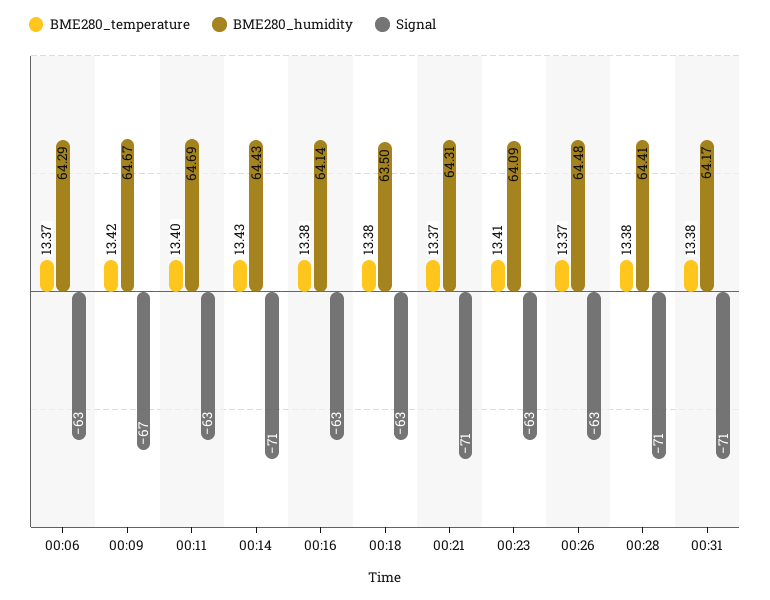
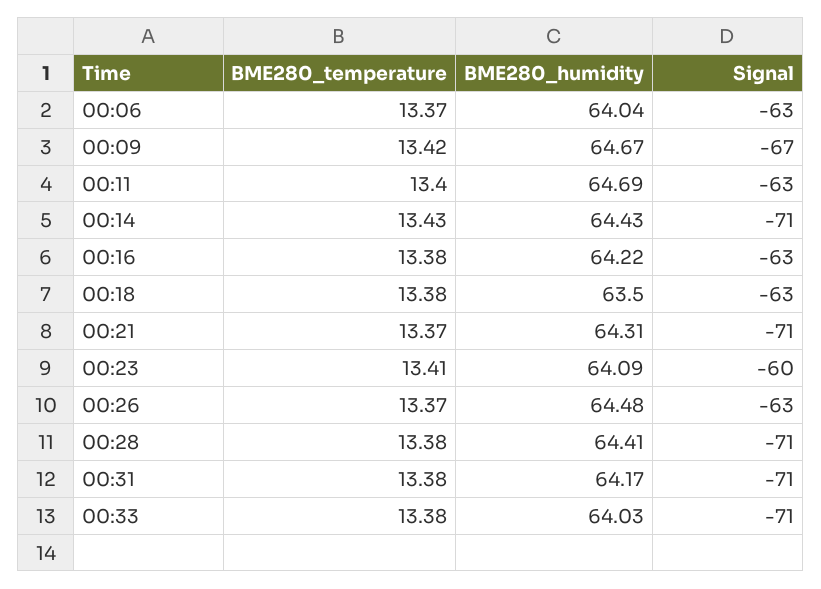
  {
    "BME280_temperature": {
      "00:06": 13.37,
      "00:09": 13.42,
      "00:11": 13.4,
      "00:14": 13.43,
      "00:16": 13.38,
      "00:18": 13.38,
      "00:21": 13.37,
      "00:23": 13.41,
      "00:26": 13.37,
      "00:28": 13.38,
-     "00:31": 13.38
+     "00:31": 13.38,
+     "00:33": 13.38
    },
    "BME280_humidity": {
-     "00:06": 64.29,
+     "00:06": 64.04,
      "00:09": 64.67,
      "00:11": 64.69,
      "00:14": 64.43,
-     "00:16": 64.14,
+     "00:16": 64.22,
      "00:18": 63.5,
      "00:21": 64.31,
      "00:23": 64.09,
      "00:26": 64.48,
      "00:28": 64.41,
-     "00:31": 64.17
+     "00:31": 64.17,
+     "00:33": 64.03
    },
    "Signal": {
      "00:06": -63,
      "00:09": -67,
      "00:11": -63,
      "00:14": -71,
      "00:16": -63,
      "00:18": -63,
      "00:21": -71,
-     "00:23": -63,
+     "00:23": -60,
      "00:26": -63,
      "00:28": -71,
-     "00:31": -71
+     "00:31": -71,
+     "00:33": -71
    }
  }

